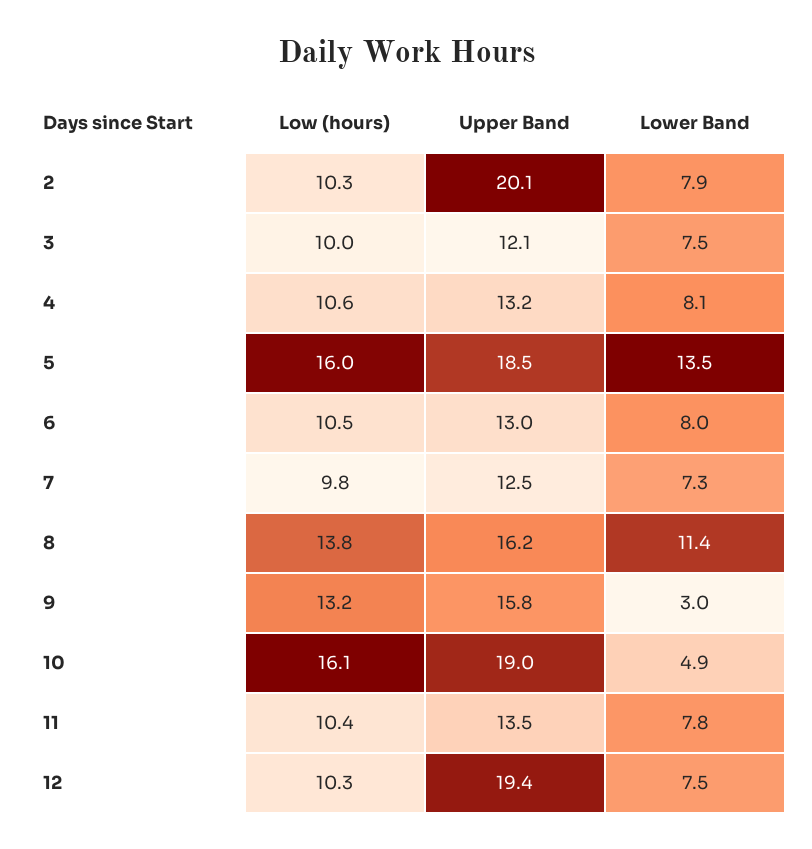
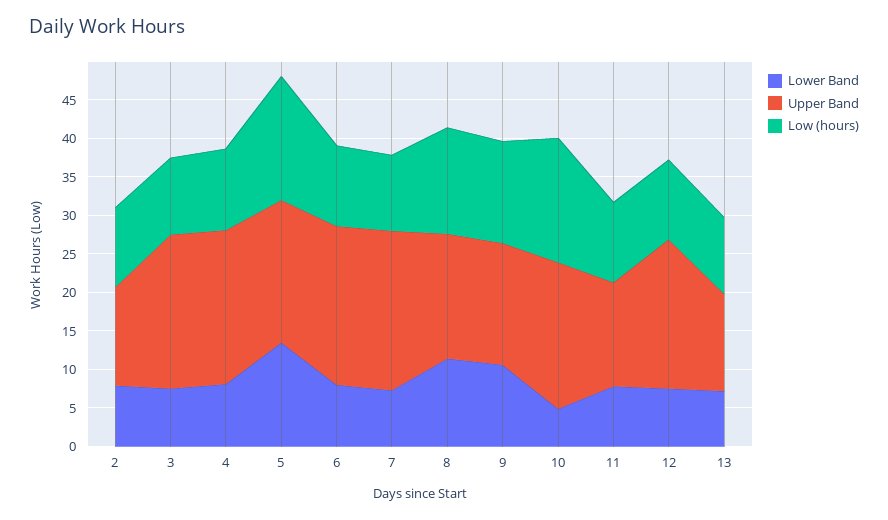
  {
    "Low (hours)": {
      "2": 10.3,
      "3": 10,
      "4": 10.6,
      "5": 16,
      "6": 10.5,
      "7": 9.8,
      "8": 13.8,
      "9": 13.2,
      "10": 16.1,
      "11": 10.4,
-     "12": 10.3
+     "12": 10.3,
+     "13": 10
    },
    "Upper Band": {
-     "2": 20.1,
+     "2": 12.5,
-     "3": 12.1,
+     "3": 20,
-     "4": 13.2,
+     "4": 20,
      "5": 18.5,
-     "6": 13,
+     "6": 20,
-     "7": 12.5,
+     "7": 20,
      "8": 16.2,
      "9": 15.8,
      "10": 19,
      "11": 13.5,
-     "12": 19.4
+     "12": 19.4,
+     "13": 12.5
    },
    "Lower Band": {
      "2": 7.9,
      "3": 7.5,
      "4": 8.1,
      "5": 13.5,
      "6": 8,
      "7": 7.3,
      "8": 11.4,
-     "9": 3,
+     "9": 10,
      "10": 4.9,
      "11": 7.8,
-     "12": 7.5
+     "12": 7.5,
+     "13": 7.5
    }
  }

